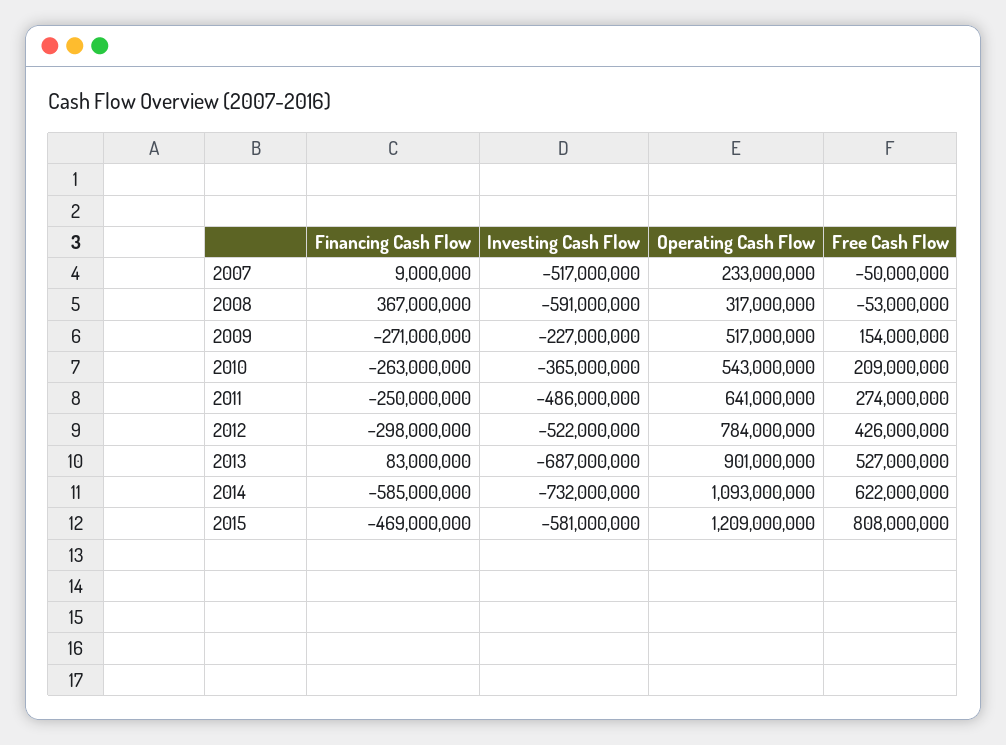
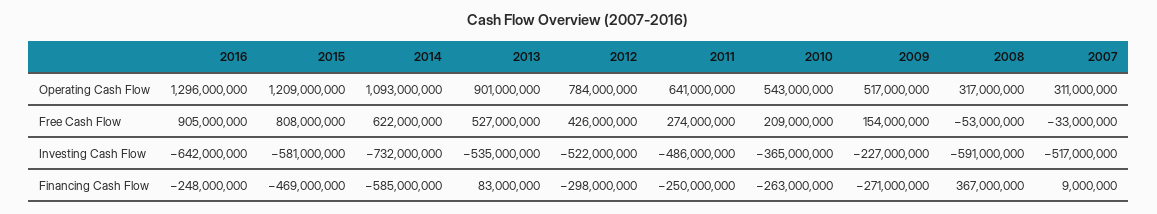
  {
    "Financing Cash Flow": {
      "2007": 9000000,
      "2008": 367000000,
      "2009": -271000000,
      "2010": -263000000,
      "2011": -250000000,
      "2012": -298000000,
      "2013": 83000000,
      "2014": -585000000,
-     "2015": -469000000
+     "2015": -469000000,
+     "2016": -248000000
    },
    "Investing Cash Flow": {
      "2007": -517000000,
      "2008": -591000000,
      "2009": -227000000,
      "2010": -365000000,
      "2011": -486000000,
      "2012": -522000000,
-     "2013": -687000000,
+     "2013": -535000000,
      "2014": -732000000,
-     "2015": -581000000
+     "2015": -581000000,
+     "2016": -642000000
    },
    "Operating Cash Flow": {
-     "2007": 233000000,
+     "2007": 311000000,
      "2008": 317000000,
      "2009": 517000000,
      "2010": 543000000,
      "2011": 641000000,
      "2012": 784000000,
      "2013": 901000000,
      "2014": 1093000000,
-     "2015": 1209000000
+     "2015": 1209000000,
+     "2016": 1296000000
    },
    "Free Cash Flow": {
-     "2007": -50000000,
+     "2007": -33000000,
      "2008": -53000000,
      "2009": 154000000,
      "2010": 209000000,
      "2011": 274000000,
      "2012": 426000000,
      "2013": 527000000,
      "2014": 622000000,
-     "2015": 808000000
+     "2015": 808000000,
+     "2016": 905000000
    }
  }

